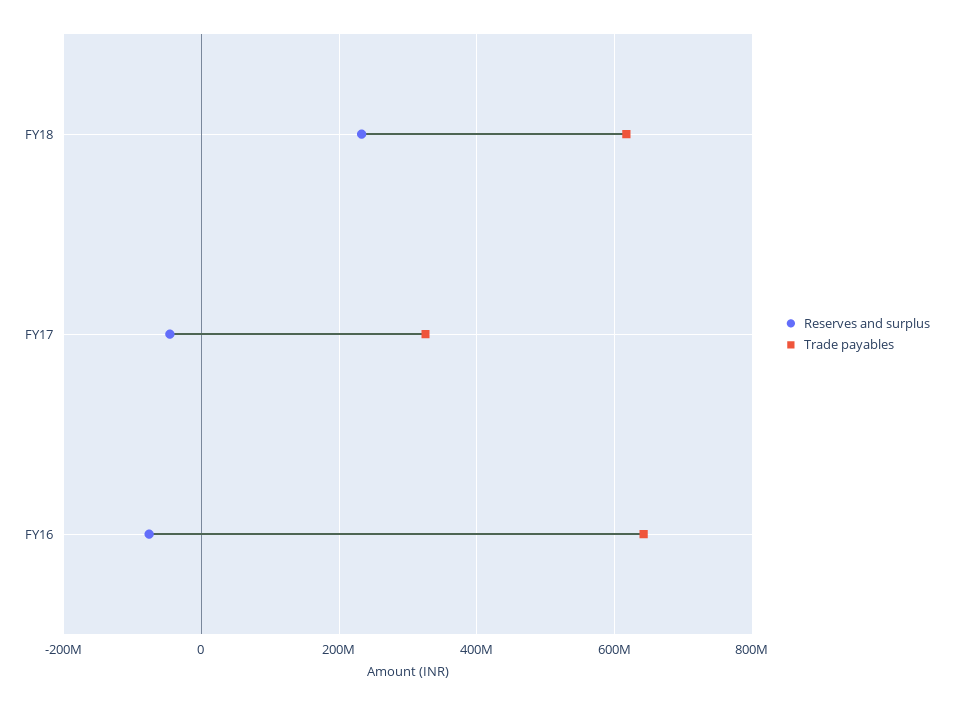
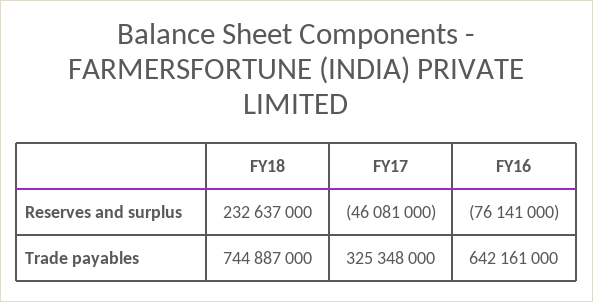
  {
    "Reserves and surplus": {
      "FY18": 232637000,
      "FY17": -46081000,
      "FY16": -76141000
    },
    "Trade payables": {
-     "FY18": 620000000,
+     "FY18": 744887000,
      "FY17": 325348000,
      "FY16": 642161000
    }
  }

